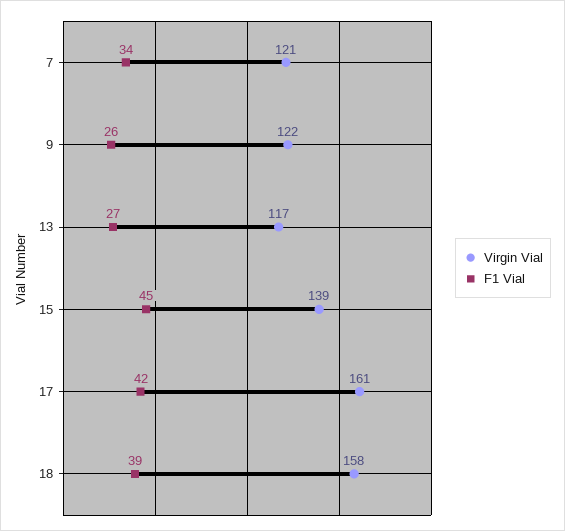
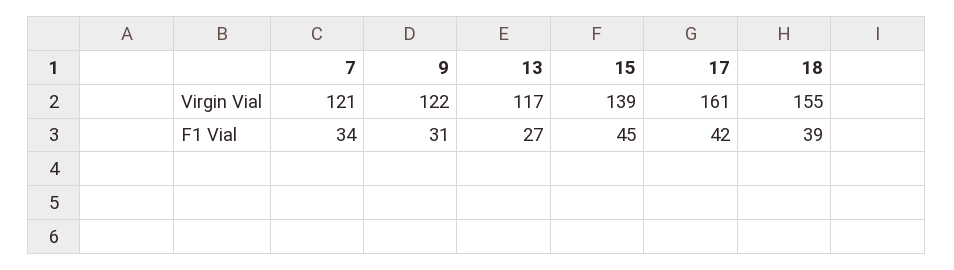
  {
    "Virgin Vial": {
      "7": 121,
      "9": 122,
      "13": 117,
      "15": 139,
      "17": 161,
-     "18": 158
+     "18": 155
    },
    "F1 Vial": {
      "7": 34,
-     "9": 26,
+     "9": 31,
      "13": 27,
      "15": 45,
      "17": 42,
      "18": 39
    }
  }

